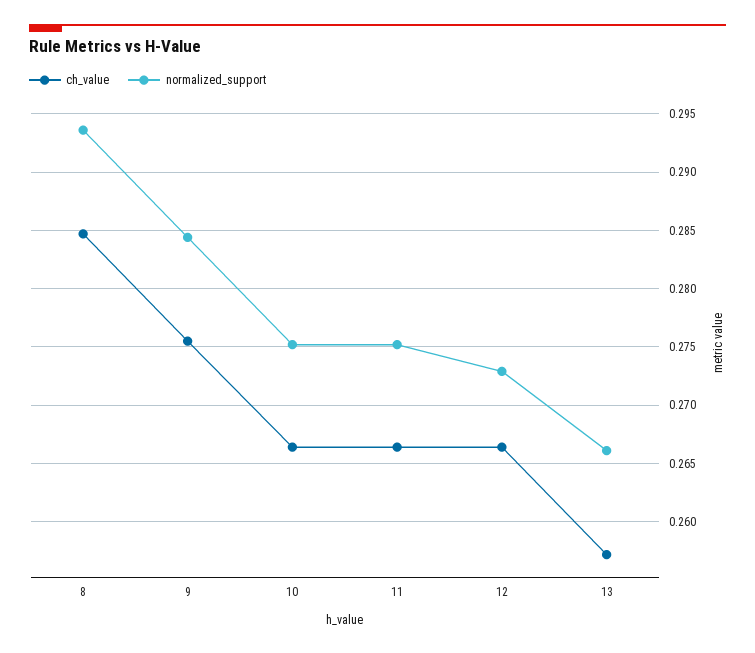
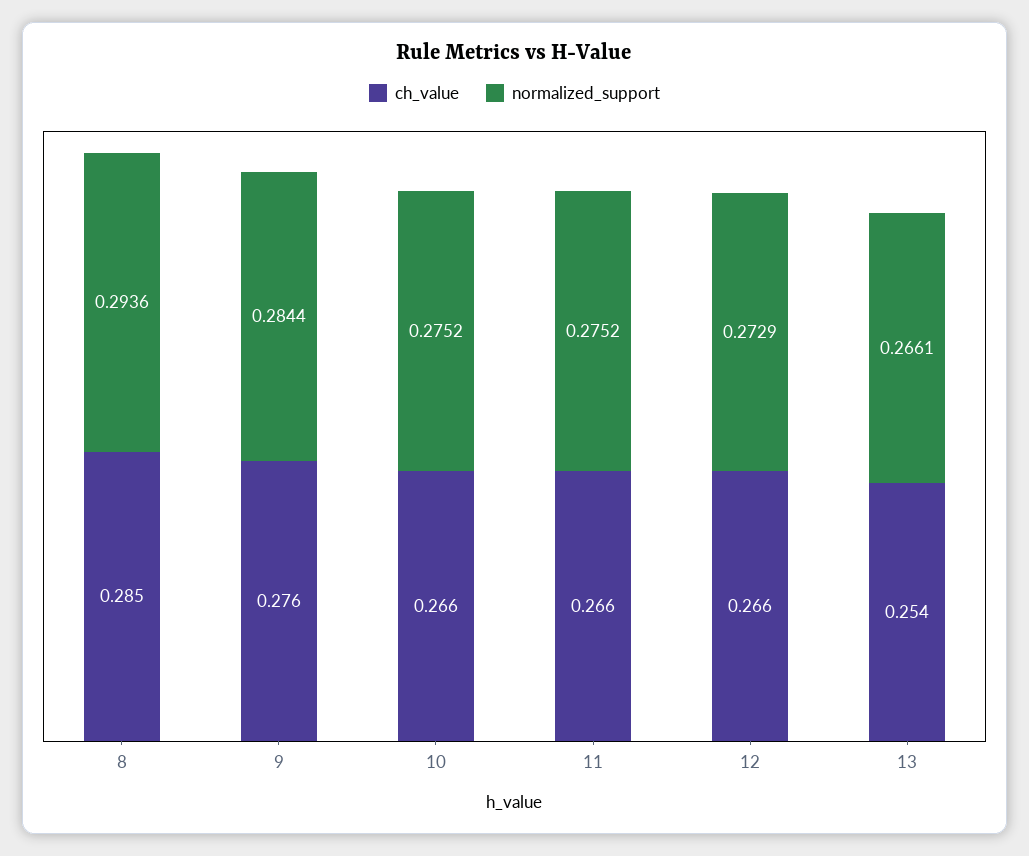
  {
    "ch_value": {
      "8": 0.285,
      "9": 0.276,
      "10": 0.266,
      "11": 0.266,
      "12": 0.266,
-     "13": 0.257
+     "13": 0.254
    },
    "normalized_support": {
      "8": 0.2936,
      "9": 0.2844,
      "10": 0.2752,
      "11": 0.2752,
      "12": 0.2729,
      "13": 0.2661
    }
  }

